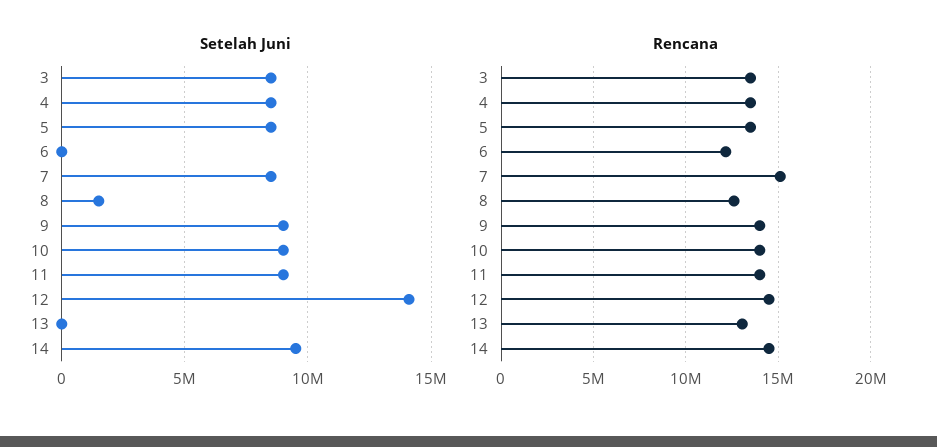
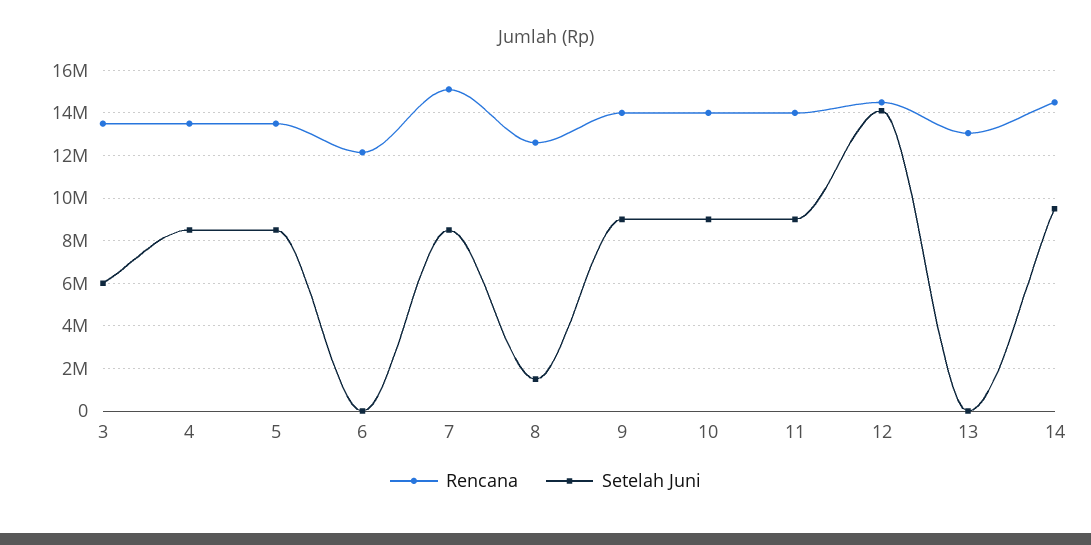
  {
    "Setelah Juni": {
-     "3": 8500000,
+     "3": 6000000,
      "4": 8500000,
      "5": 8500000,
      "6": 0,
      "7": 8500000,
      "8": 1500000,
      "9": 9000000,
      "10": 9000000,
      "11": 9000000,
      "12": 14000000,
      "13": 0,
      "14": 9500000
    },
    "Rencana": {
      "3": 13500000,
      "4": 13500000,
      "5": 13500000,
      "6": 12000000,
      "7": 15000000,
      "8": 12500000,
      "9": 14000000,
      "10": 14000000,
      "11": 14000000,
      "12": 14500000,
      "13": 13000000,
      "14": 14500000
    }
  }

